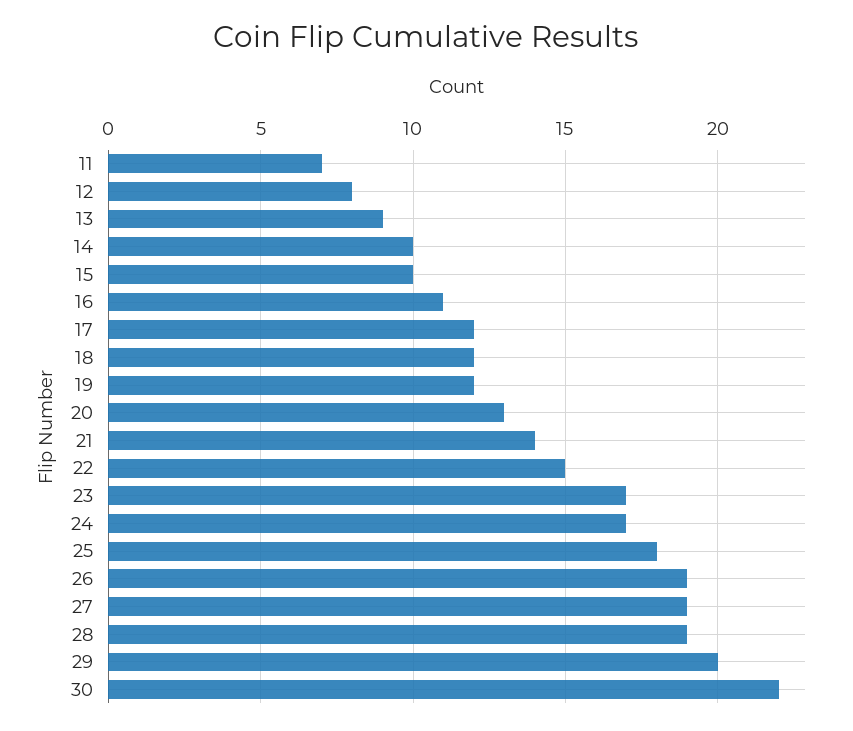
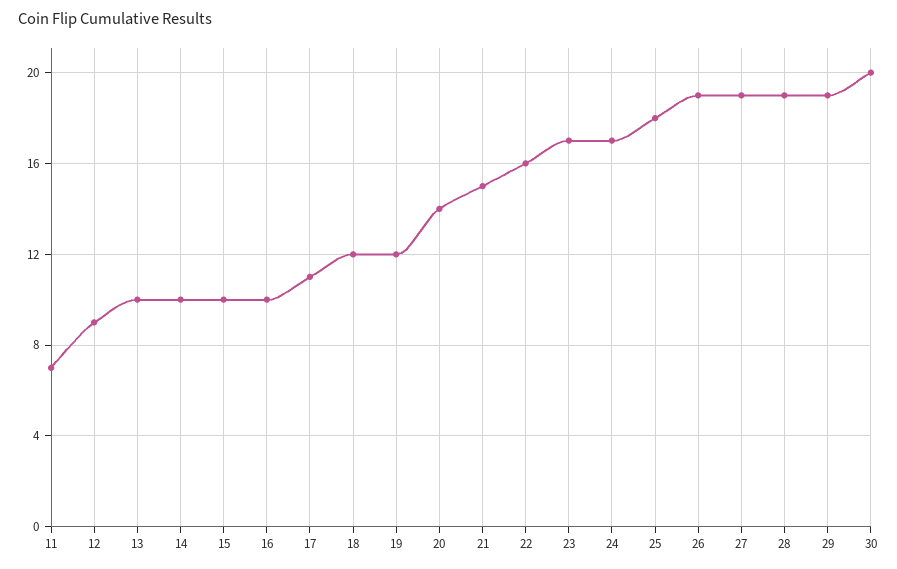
  {
    "11": 7,
-   "12": 8,
+   "12": 9,
-   "13": 9,
+   "13": 10,
    "14": 10,
    "15": 10,
-   "16": 11,
+   "16": 10,
-   "17": 12,
+   "17": 11,
    "18": 12,
    "19": 12,
-   "20": 13,
+   "20": 14,
-   "21": 14,
+   "21": 15,
-   "22": 15,
+   "22": 16,
    "23": 17,
    "24": 17,
    "25": 18,
    "26": 19,
    "27": 19,
    "28": 19,
-   "29": 20,
+   "29": 19,
-   "30": 22
+   "30": 20
  }

